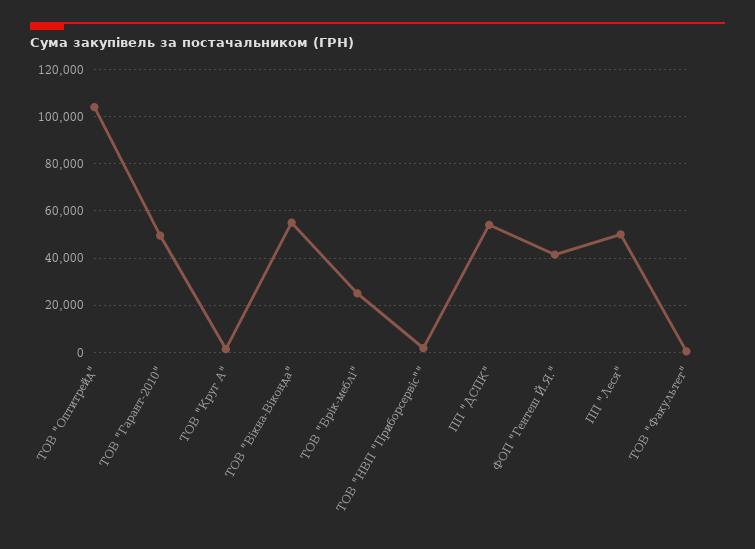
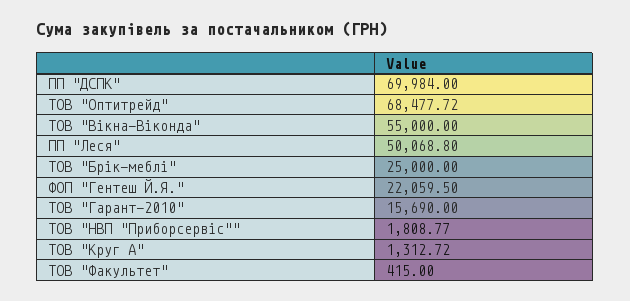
  {
-   "ТОВ \"Оптитрейд\"": 105000,
+   "ТОВ \"Оптитрейд\"": 68477.72,
-   "ТОВ \"Гарант-2010\"": 50000,
+   "ТОВ \"Гарант-2010\"": 15690,
    "ТОВ \"Круг А\"": 1312.72,
    "ТОВ \"Вікна-Віконда\"": 55000,
    "ТОВ \"Брік-меблі\"": 25000,
    "ТОВ \"НВП \"Приборсервіс\"\"": 1808.77,
-   "ПП \"ДСПК\"": 55000,
+   "ПП \"ДСПК\"": 69984,
-   "ФОП \"Гентеш Й.Я.\"": 40000,
+   "ФОП \"Гентеш Й.Я.\"": 22059.5,
    "ПП \"Леся\"": 50068.8,
    "ТОВ \"Факультет\"": 415
  }

